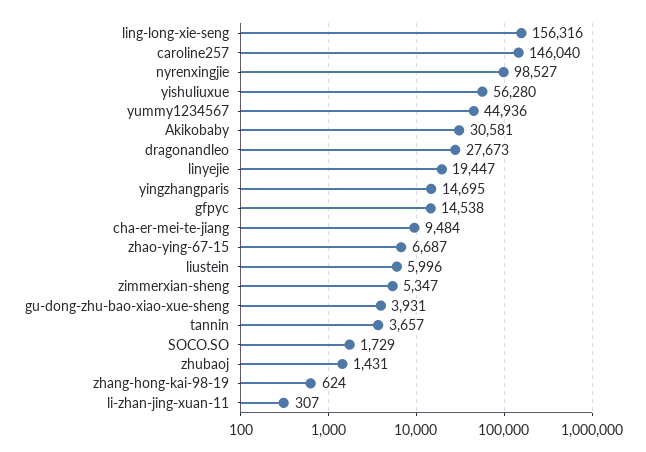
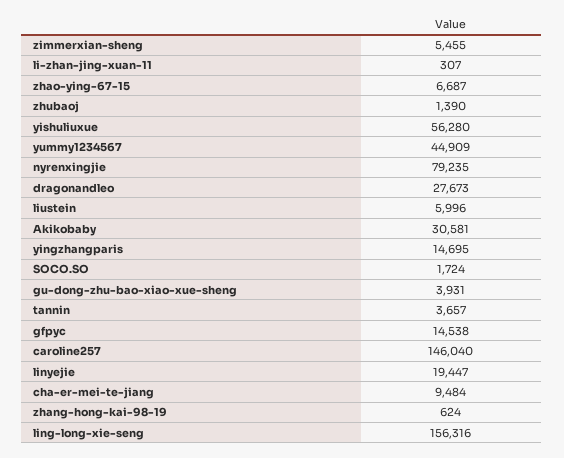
  {
    "ling-long-xie-seng": 156316,
    "caroline257": 146040,
-   "nyrenxingjie": 98527,
+   "nyrenxingjie": 79235,
    "yishuliuxue": 56280,
-   "yummy1234567": 44936,
+   "yummy1234567": 44909,
    "Akikobaby": 30581,
    "dragonandleo": 27673,
    "linyejie": 19447,
    "yingzhangparis": 14695,
    "gfpyc": 14538,
    "cha-er-mei-te-jiang": 9484,
    "zhao-ying-67-15": 6687,
    "liustein": 5996,
-   "zimmerxian-sheng": 5347,
+   "zimmerxian-sheng": 5455,
    "gu-dong-zhu-bao-xiao-xue-sheng": 3931,
    "tannin": 3657,
-   "SOCO.SO": 1729,
+   "SOCO.SO": 1724,
-   "zhubaoj": 1431,
+   "zhubaoj": 1390,
    "zhang-hong-kai-98-19": 624,
    "li-zhan-jing-xuan-11": 307
  }

